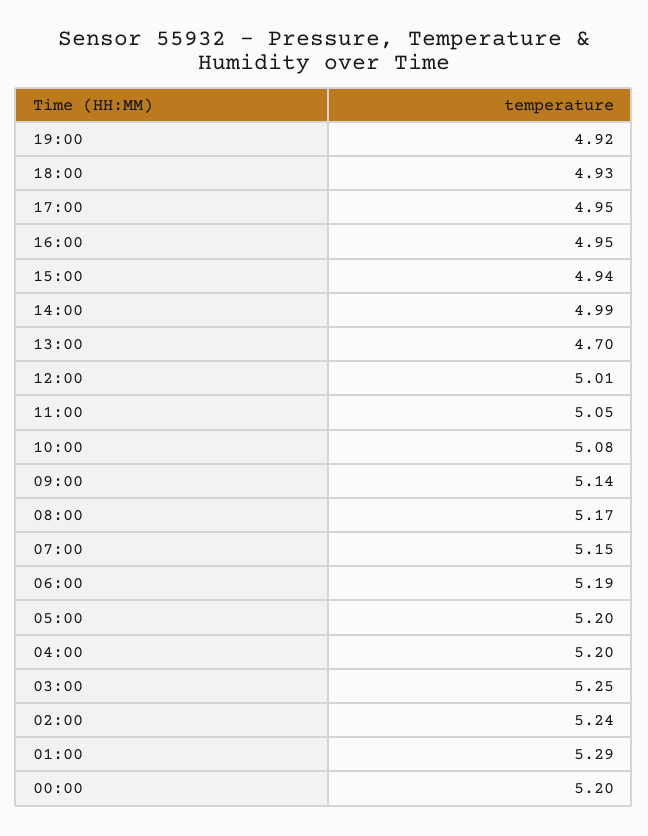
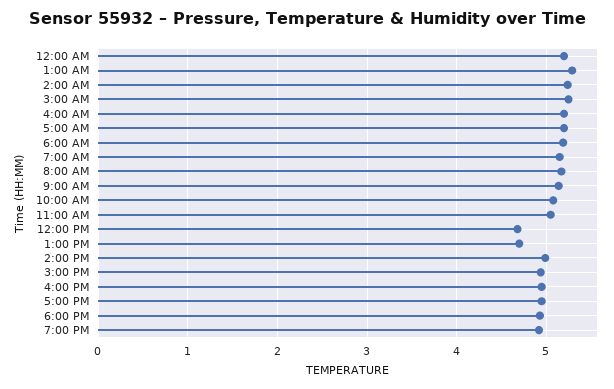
  {
    "19:00": 4.92,
    "18:00": 4.93,
    "17:00": 4.95,
    "16:00": 4.95,
    "15:00": 4.94,
    "14:00": 4.99,
    "13:00": 4.7,
-   "12:00": 5.01,
+   "12:00": 4.7,
    "11:00": 5.05,
    "10:00": 5.08,
    "09:00": 5.14,
    "08:00": 5.17,
    "07:00": 5.15,
    "06:00": 5.19,
    "05:00": 5.2,
    "04:00": 5.2,
    "03:00": 5.25,
    "02:00": 5.24,
    "01:00": 5.29,
    "00:00": 5.2
  }

